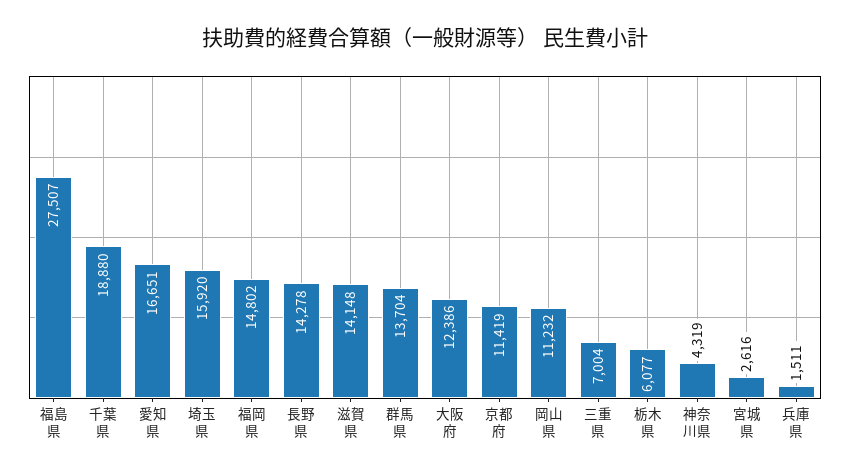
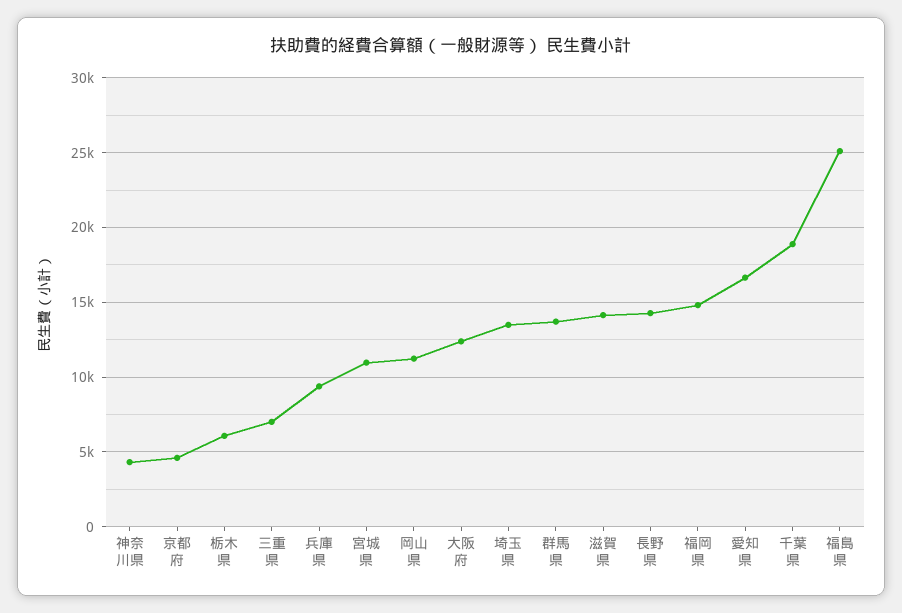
  {
-   "福島県": 27507,
+   "福島県": 25000,
    "千葉県": 18880,
    "愛知県": 16651,
-   "埼玉県": 15920,
+   "埼玉県": 13500,
    "福岡県": 14802,
    "長野県": 14278,
    "滋賀県": 14148,
    "群馬県": 13704,
    "大阪府": 12386,
-   "京都府": 11419,
+   "京都府": 4500,
    "岡山県": 11232,
    "三重県": 7004,
    "栃木県": 6077,
    "神奈川県": 4319,
-   "宮城県": 2616,
+   "宮城県": 11000,
-   "兵庫県": 1511
+   "兵庫県": 9500
  }

